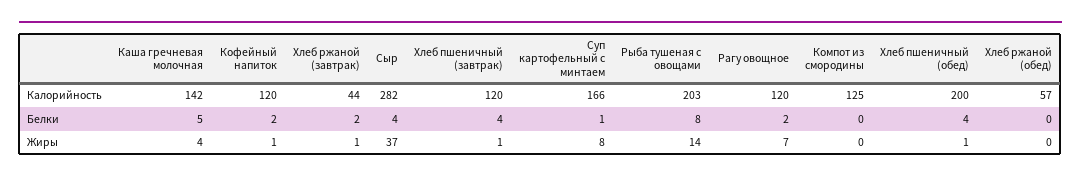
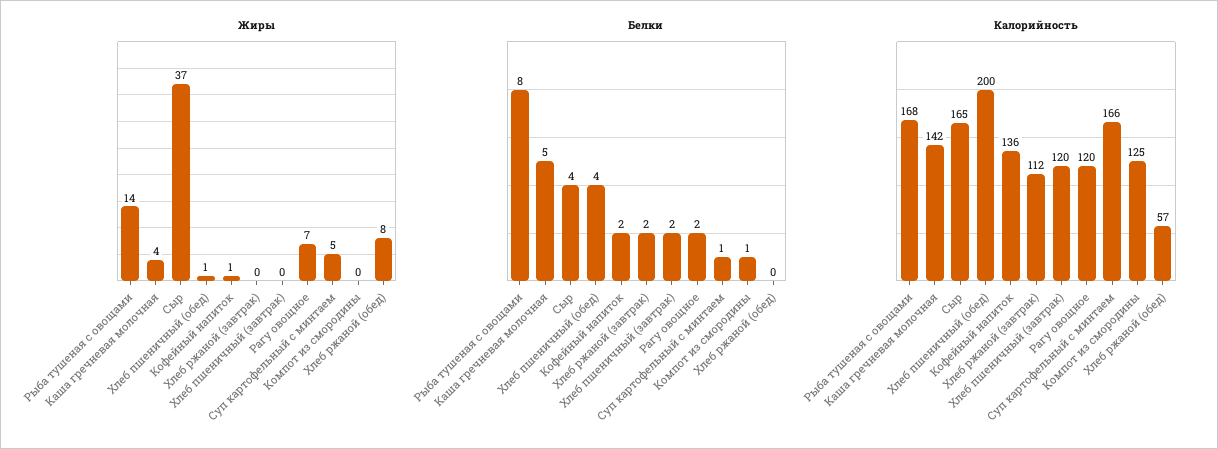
  {
    "Калорийность": {
      "Каша гречневая молочная": 142,
-     "Кофейный напиток": 120,
+     "Кофейный напиток": 136,
-     "Хлеб ржаной (завтрак)": 44,
+     "Хлеб ржаной (завтрак)": 112,
-     "Сыр": 282,
+     "Сыр": 165,
      "Хлеб пшеничный (завтрак)": 120,
      "Суп картофельный с минтаем": 166,
-     "Рыба тушеная с овощами": 203,
+     "Рыба тушеная с овощами": 168,
      "Рагу овощное": 120,
      "Компот из смородины": 125,
      "Хлеб пшеничный (обед)": 200,
      "Хлеб ржаной (обед)": 57
    },
    "Белки": {
      "Каша гречневая молочная": 5,
      "Кофейный напиток": 2,
      "Хлеб ржаной (завтрак)": 2,
      "Сыр": 4,
-     "Хлеб пшеничный (завтрак)": 4,
+     "Хлеб пшеничный (завтрак)": 2,
      "Суп картофельный с минтаем": 1,
      "Рыба тушеная с овощами": 8,
      "Рагу овощное": 2,
-     "Компот из смородины": 0,
+     "Компот из смородины": 1,
      "Хлеб пшеничный (обед)": 4,
      "Хлеб ржаной (обед)": 0
    },
    "Жиры": {
      "Каша гречневая молочная": 4,
      "Кофейный напиток": 1,
-     "Хлеб ржаной (завтрак)": 1,
+     "Хлеб ржаной (завтрак)": 0,
      "Сыр": 37,
-     "Хлеб пшеничный (завтрак)": 1,
+     "Хлеб пшеничный (завтрак)": 0,
-     "Суп картофельный с минтаем": 8,
+     "Суп картофельный с минтаем": 5,
      "Рыба тушеная с овощами": 14,
      "Рагу овощное": 7,
      "Компот из смородины": 0,
      "Хлеб пшеничный (обед)": 1,
-     "Хлеб ржаной (обед)": 0
+     "Хлеб ржаной (обед)": 8
    }
  }

